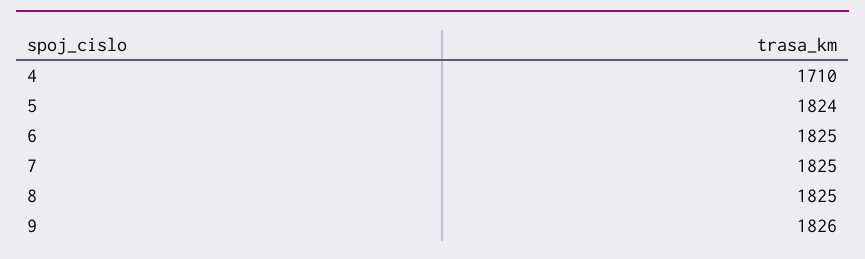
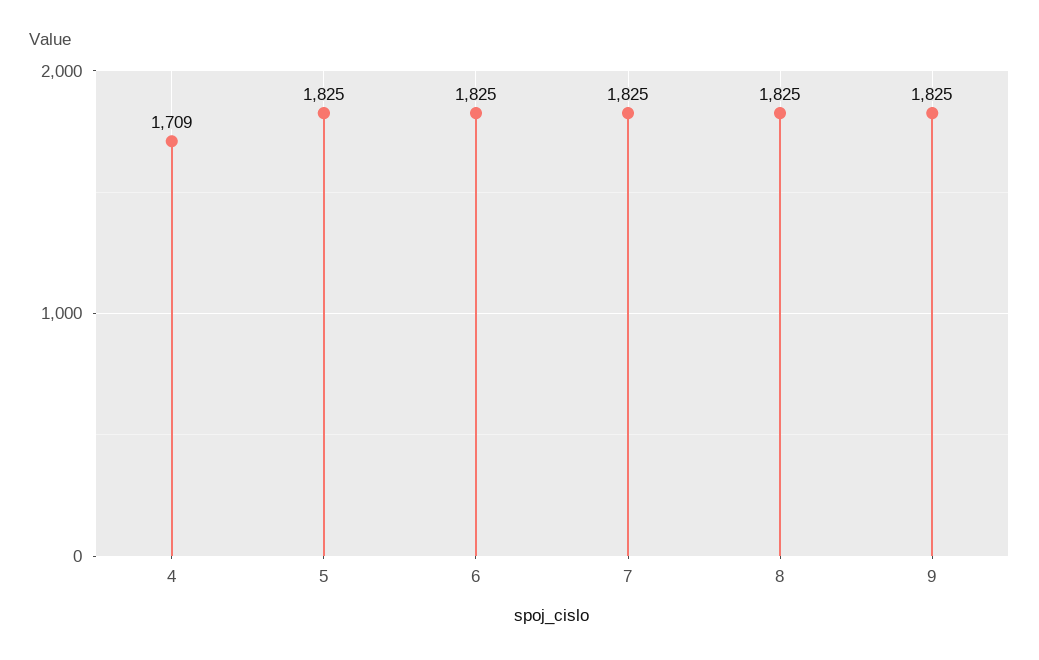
  {
-   "4": 1710,
+   "4": 1709,
-   "5": 1824,
+   "5": 1825,
    "6": 1825,
    "7": 1825,
    "8": 1825,
-   "9": 1826
+   "9": 1825
  }

